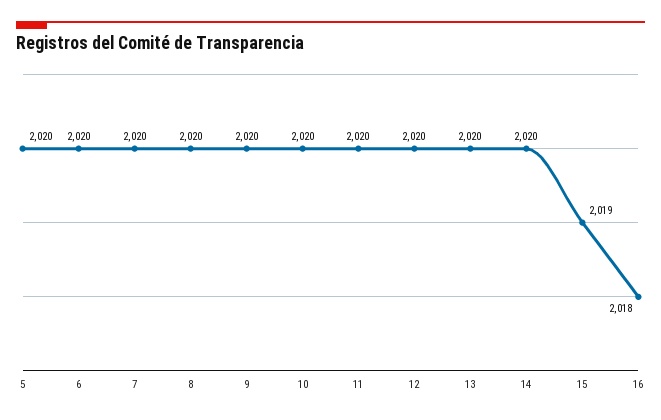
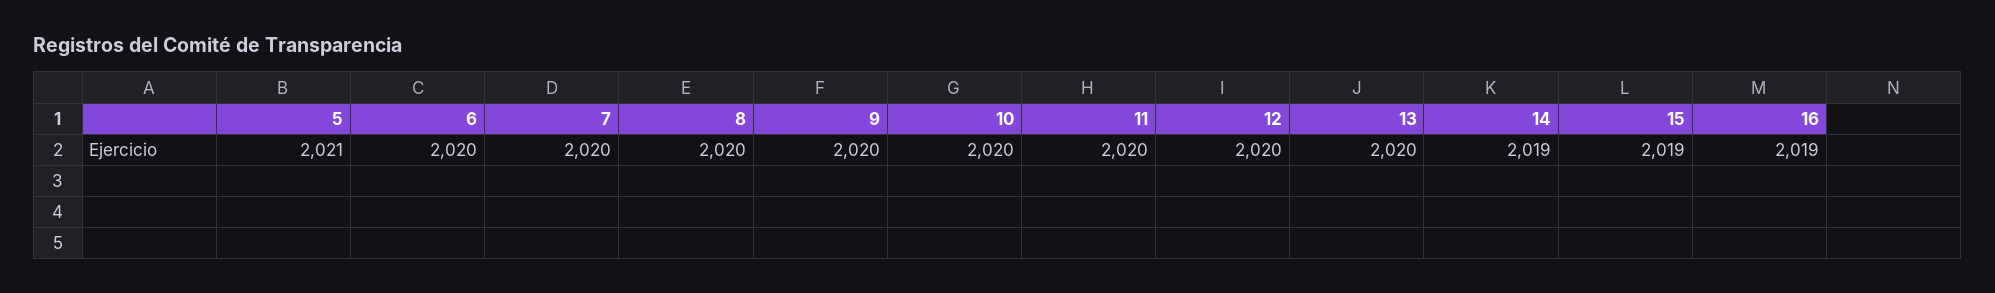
  {
-   "5": 2020,
+   "5": 2021,
    "6": 2020,
    "7": 2020,
    "8": 2020,
    "9": 2020,
    "10": 2020,
    "11": 2020,
    "12": 2020,
    "13": 2020,
-   "14": 2020,
+   "14": 2019,
    "15": 2019,
-   "16": 2018
+   "16": 2019
  }

